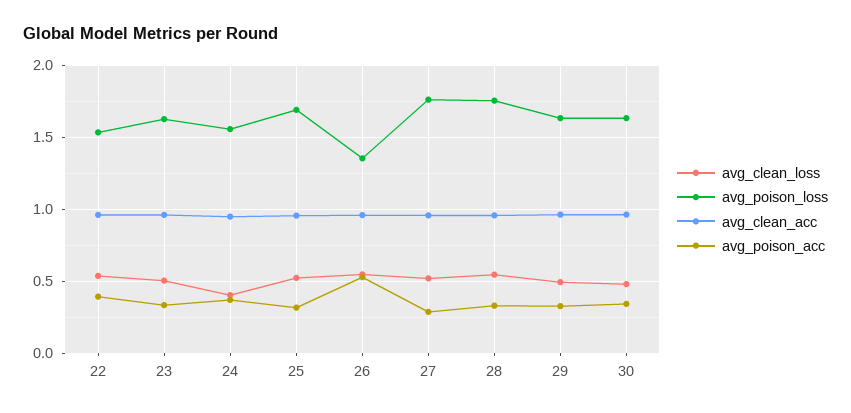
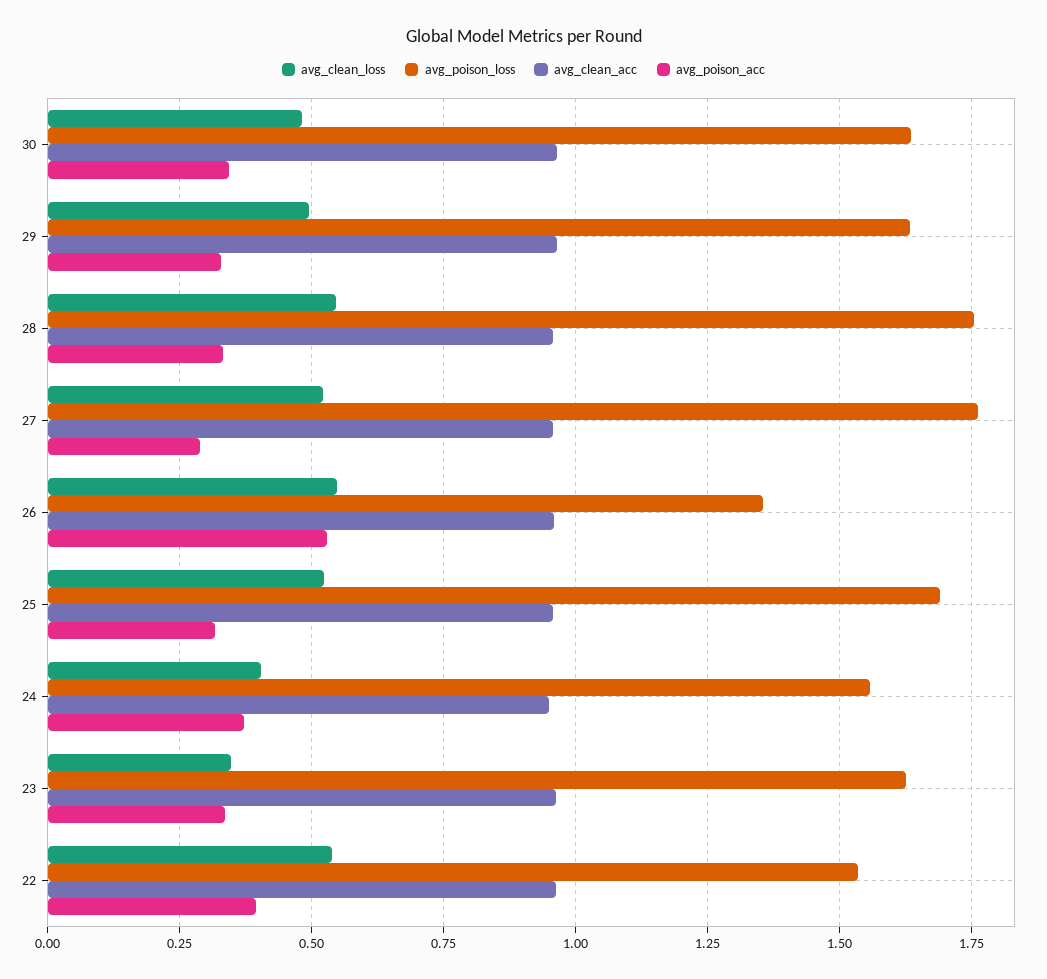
  {
    "avg_clean_loss": {
      "22": 0.55,
-     "23": 0.5,
+     "23": 0.35,
      "24": 0.4,
      "25": 0.525,
      "26": 0.55,
      "27": 0.525,
      "28": 0.55,
      "29": 0.5,
      "30": 0.475
    },
    "avg_poison_loss": {
      "22": 1.525,
      "23": 1.625,
      "24": 1.55,
      "25": 1.7,
      "26": 1.35,
      "27": 1.75,
      "28": 1.75,
      "29": 1.625,
      "30": 1.625
    },
    "avg_clean_acc": {
      "22": 0.95,
      "23": 0.95,
      "24": 0.95,
      "25": 0.95,
      "26": 0.95,
      "27": 0.95,
      "28": 0.95,
      "29": 0.975,
      "30": 0.975
    },
    "avg_poison_acc": {
      "22": 0.4,
      "23": 0.325,
      "24": 0.375,
      "25": 0.325,
      "26": 0.525,
      "27": 0.3,
      "28": 0.325,
      "29": 0.325,
      "30": 0.35
    }
  }

